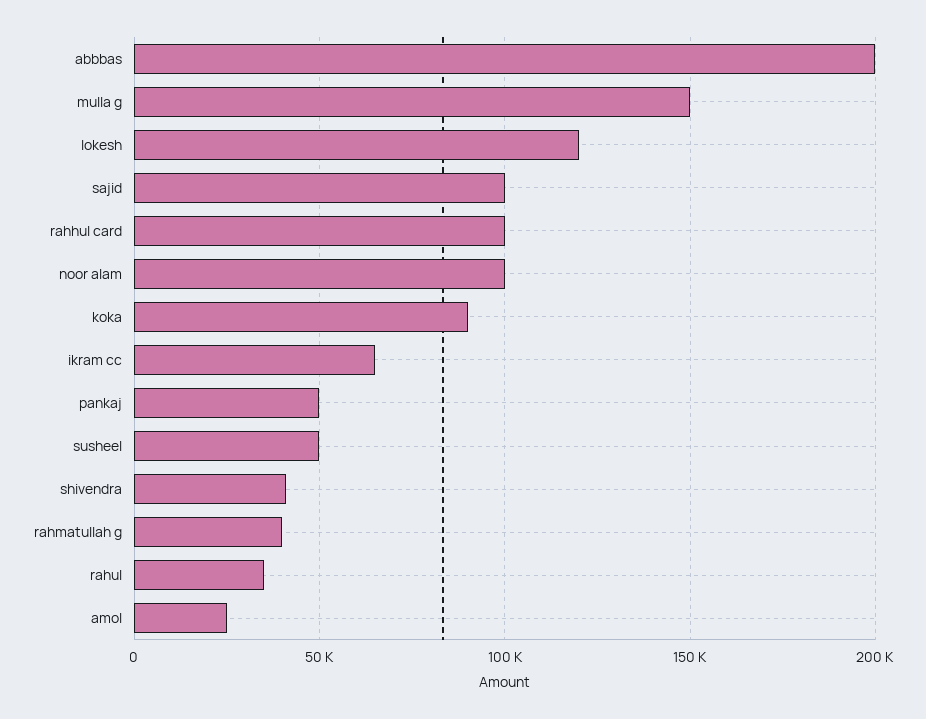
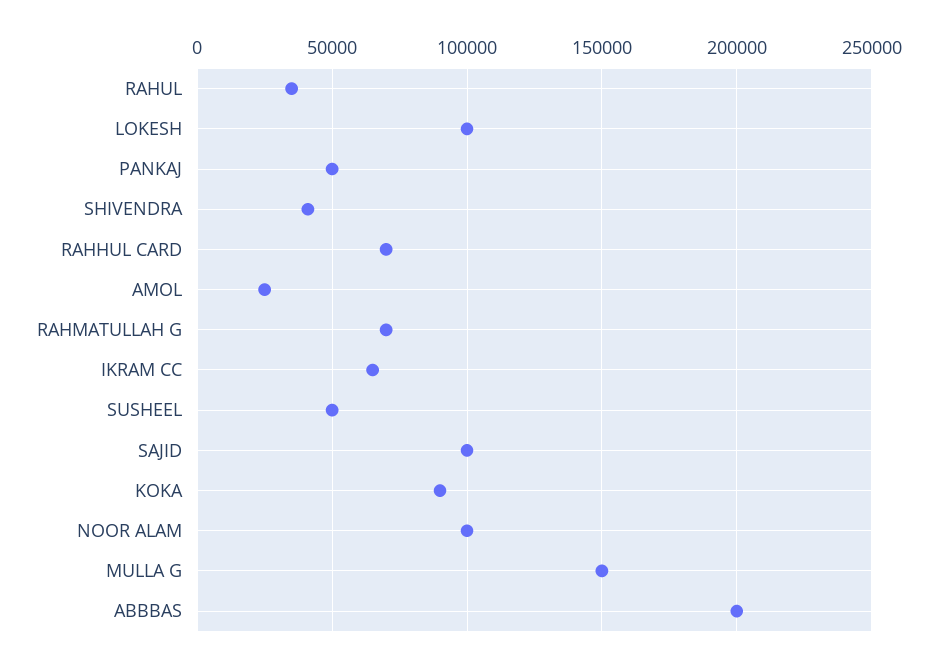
  {
    "abbbas": 200000,
    "mulla g": 150000,
-   "lokesh": 120000,
+   "lokesh": 100000,
    "sajid": 100000,
-   "rahhul card": 100000,
+   "rahhul card": 70000,
    "noor alam": 100000,
    "koka": 90000,
    "ikram cc": 65000,
    "pankaj": 50000,
    "susheel": 50000,
    "shivendra": 40000,
-   "rahmatullah g": 40000,
+   "rahmatullah g": 70000,
    "rahul": 35000,
    "amol": 25000
  }

